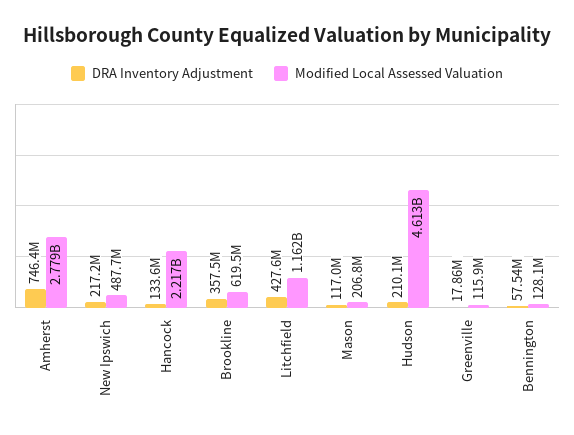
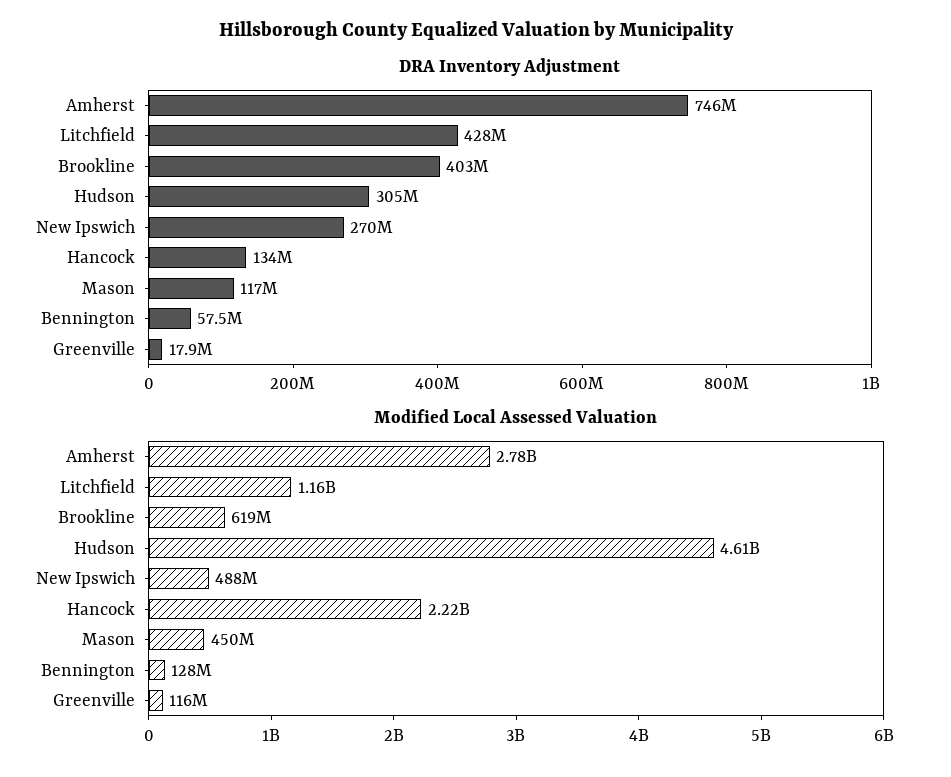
  {
    "DRA Inventory Adjustment": {
      "Amherst": 746400000,
-     "New Ipswich": 217200000,
+     "New Ipswich": 270000000,
      "Hancock": 133600000,
-     "Brookline": 357500000,
+     "Brookline": 403000000,
      "Litchfield": 427600000,
      "Mason": 117000000,
-     "Hudson": 210100000,
+     "Hudson": 305000000,
      "Greenville": 17860000,
      "Bennington": 57540000
    },
    "Modified Local Assessed Valuation": {
      "Amherst": 2779000000,
      "New Ipswich": 487700000,
      "Hancock": 2217000000,
      "Brookline": 619500000,
      "Litchfield": 1162000000,
-     "Mason": 206800000,
+     "Mason": 450000000,
      "Hudson": 4613000000,
      "Greenville": 115900000,
      "Bennington": 128100000
    }
  }

